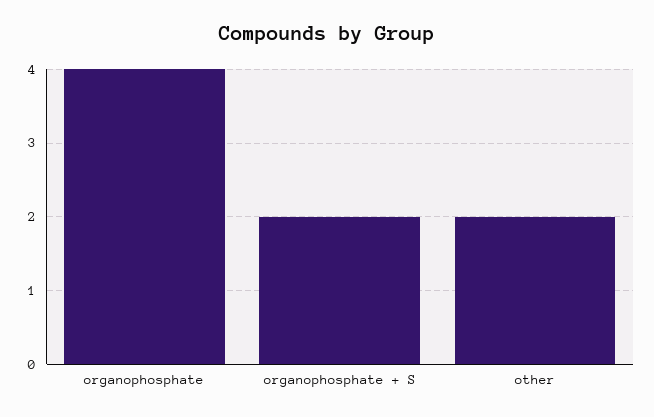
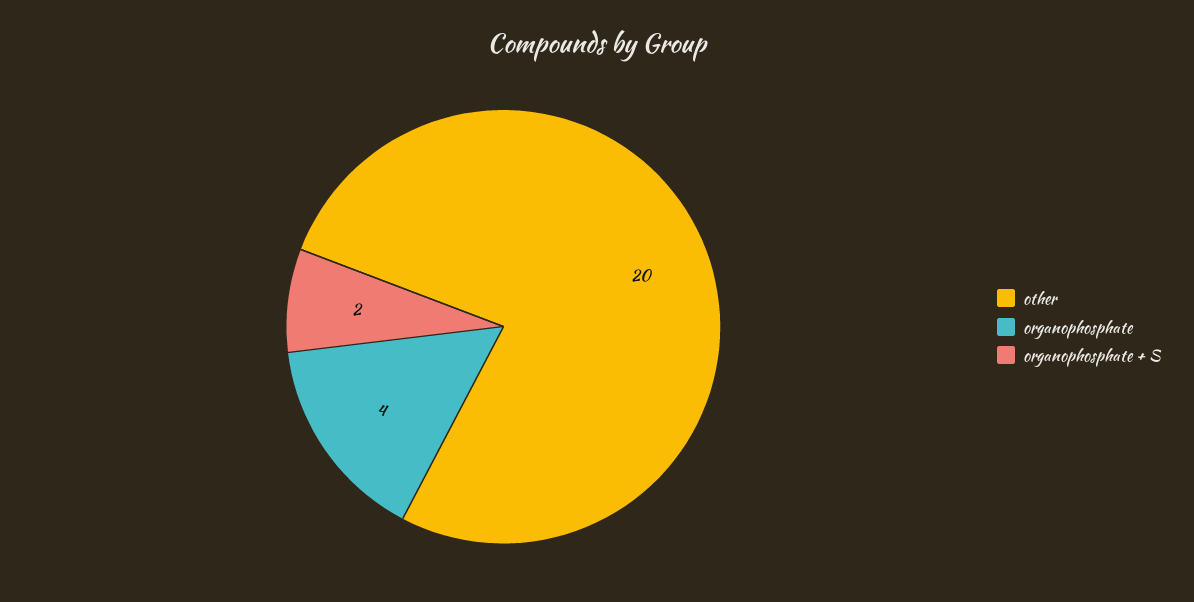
  {
    "organophosphate": 4,
    "organophosphate + S": 2,
-   "other": 2
+   "other": 20
  }

